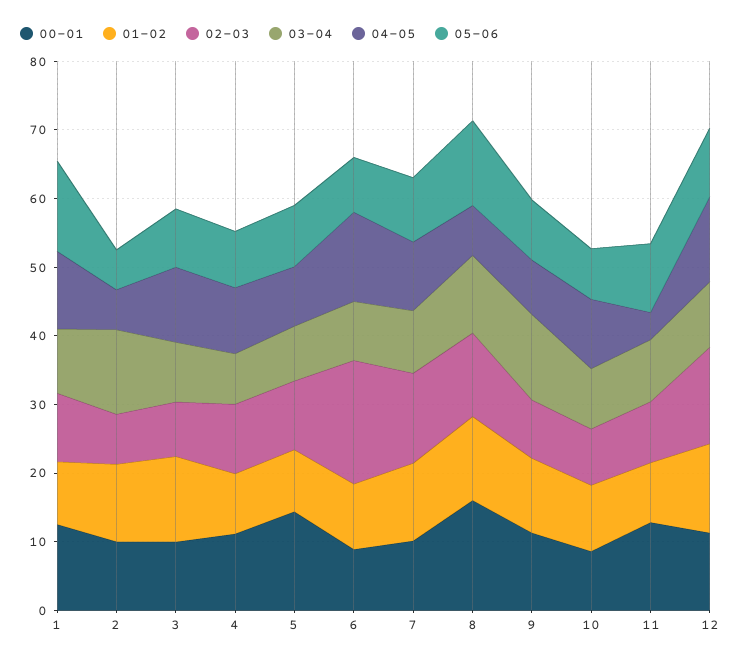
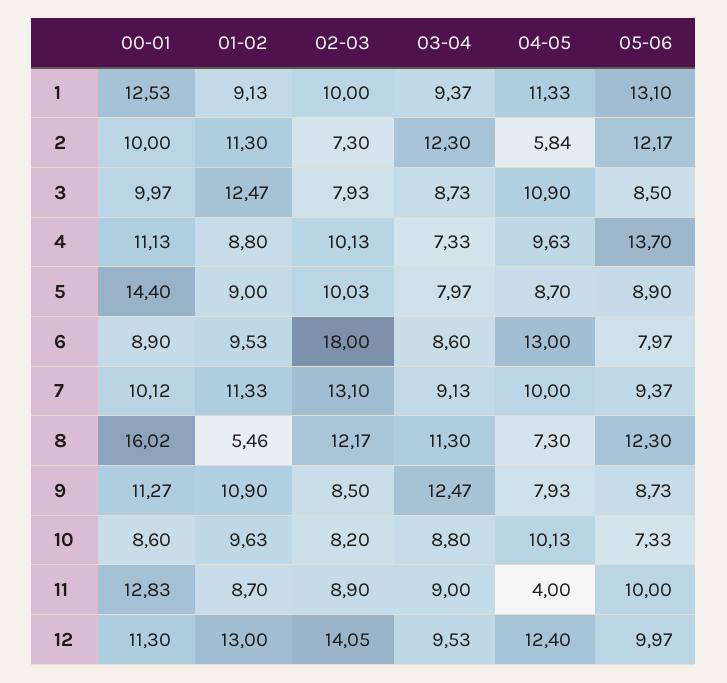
  {
    "00-01": {
      "1": 12.53,
      "2": 10,
      "3": 9.97,
      "4": 11.13,
      "5": 14.4,
      "6": 8.9,
      "7": 10.12,
      "8": 16.02,
      "9": 11.27,
      "10": 8.6,
      "11": 12.83,
      "12": 11.3
    },
    "01-02": {
      "1": 9.13,
      "2": 11.3,
      "3": 12.47,
      "4": 8.8,
      "5": 9,
      "6": 9.53,
      "7": 11.33,
-     "8": 12,
+     "8": 5.46,
      "9": 10.9,
      "10": 9.63,
      "11": 8.7,
      "12": 13
    },
    "02-03": {
      "1": 10,
      "2": 7.3,
      "3": 7.93,
      "4": 10.13,
      "5": 10.03,
      "6": 18,
      "7": 13.1,
      "8": 12.17,
      "9": 8.5,
      "10": 8.2,
      "11": 8.9,
      "12": 14.05
    },
    "03-04": {
      "1": 9.37,
      "2": 12.3,
      "3": 8.73,
      "4": 7.33,
      "5": 7.97,
      "6": 8.6,
      "7": 9.13,
      "8": 11.3,
      "9": 12.47,
      "10": 8.8,
      "11": 9,
      "12": 9.53
    },
    "04-05": {
      "1": 11.33,
      "2": 5.84,
      "3": 10.9,
      "4": 9.63,
      "5": 8.7,
      "6": 13,
      "7": 10,
      "8": 7.3,
      "9": 7.93,
      "10": 10.13,
      "11": 4,
      "12": 12.4
    },
    "05-06": {
      "1": 13.1,
-     "2": 6,
+     "2": 12.17,
      "3": 8.5,
-     "4": 8,
+     "4": 13.7,
      "5": 8.9,
      "6": 7.97,
      "7": 9.37,
      "8": 12.3,
      "9": 8.73,
      "10": 7.33,
      "11": 10,
      "12": 9.97
    }
  }

